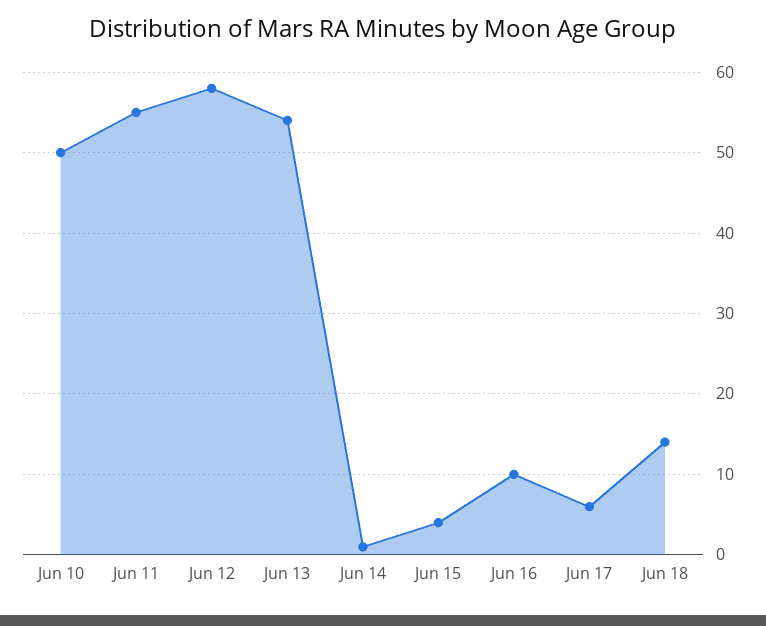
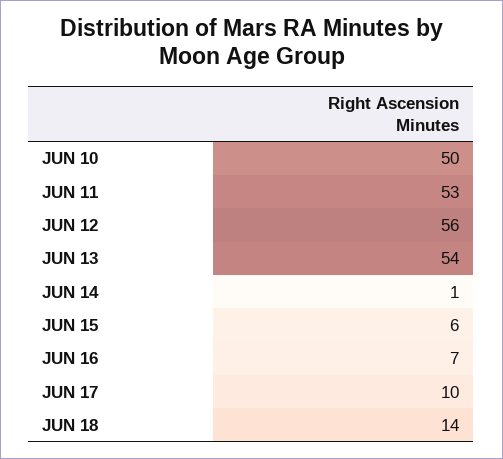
  {
    "Jun 10": 50,
-   "Jun 11": 55,
+   "Jun 11": 53,
-   "Jun 12": 58,
+   "Jun 12": 56,
    "Jun 13": 54,
    "Jun 14": 1,
-   "Jun 15": 4,
+   "Jun 15": 6,
-   "Jun 16": 10,
+   "Jun 16": 7,
-   "Jun 17": 6,
+   "Jun 17": 10,
    "Jun 18": 14
  }

